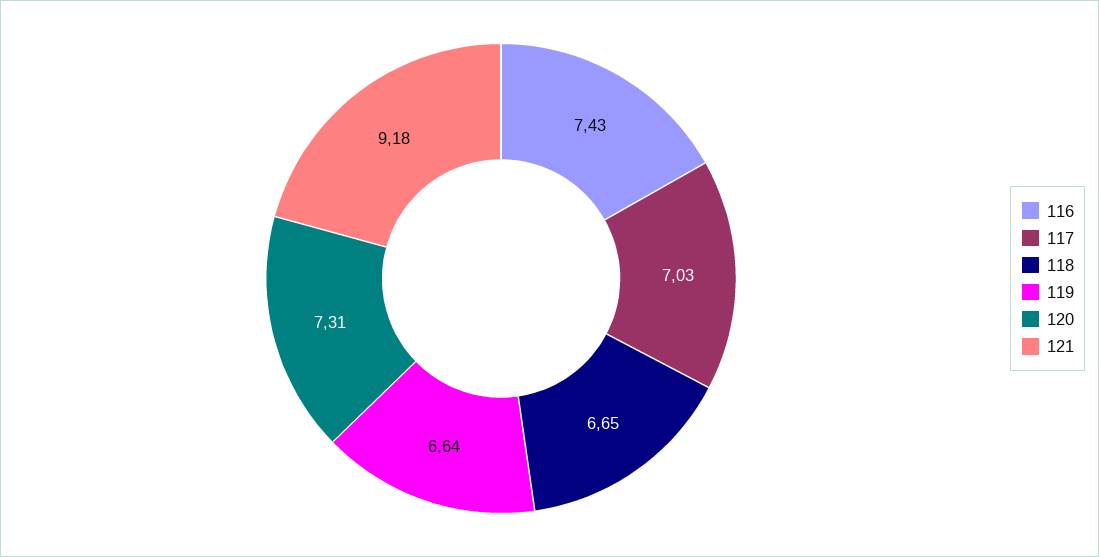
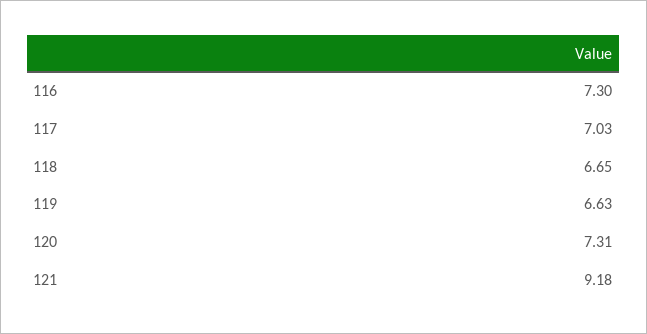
  {
-   "116": 7.43,
+   "116": 7.3,
    "117": 7.03,
    "118": 6.65,
-   "119": 6.64,
+   "119": 6.63,
    "120": 7.31,
    "121": 9.18
  }

